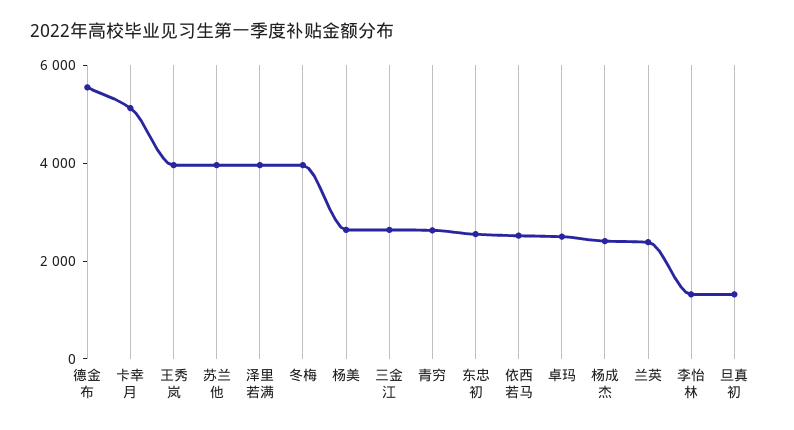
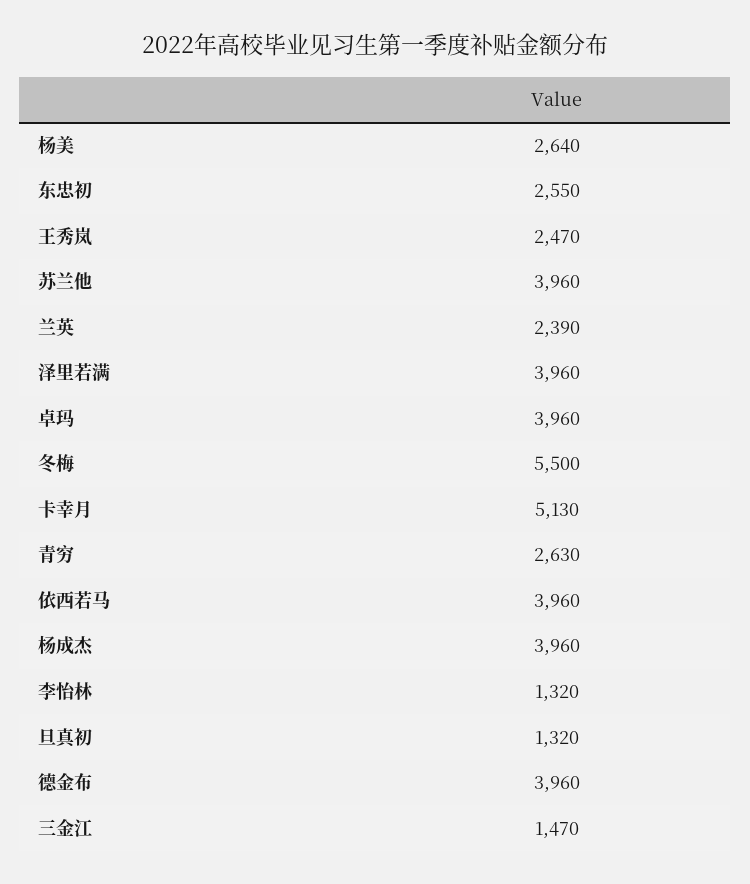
  {
-   "德金布": 5500,
+   "德金布": 3960,
    "卡幸月": 5130,
-   "王秀岚": 4000,
+   "王秀岚": 2470,
    "苏兰他": 3960,
    "泽里若满": 3960,
-   "冬梅": 4000,
+   "冬梅": 5500,
    "杨美": 2640,
-   "三金江": 2500,
+   "三金江": 1470,
    "青穷": 2630,
    "东忠初": 2550,
-   "依西若马": 2500,
+   "依西若马": 3960,
-   "卓玛": 2500,
+   "卓玛": 3960,
-   "杨成杰": 2500,
+   "杨成杰": 3960,
    "兰英": 2390,
    "李怡林": 1320,
    "旦真初": 1320
  }

